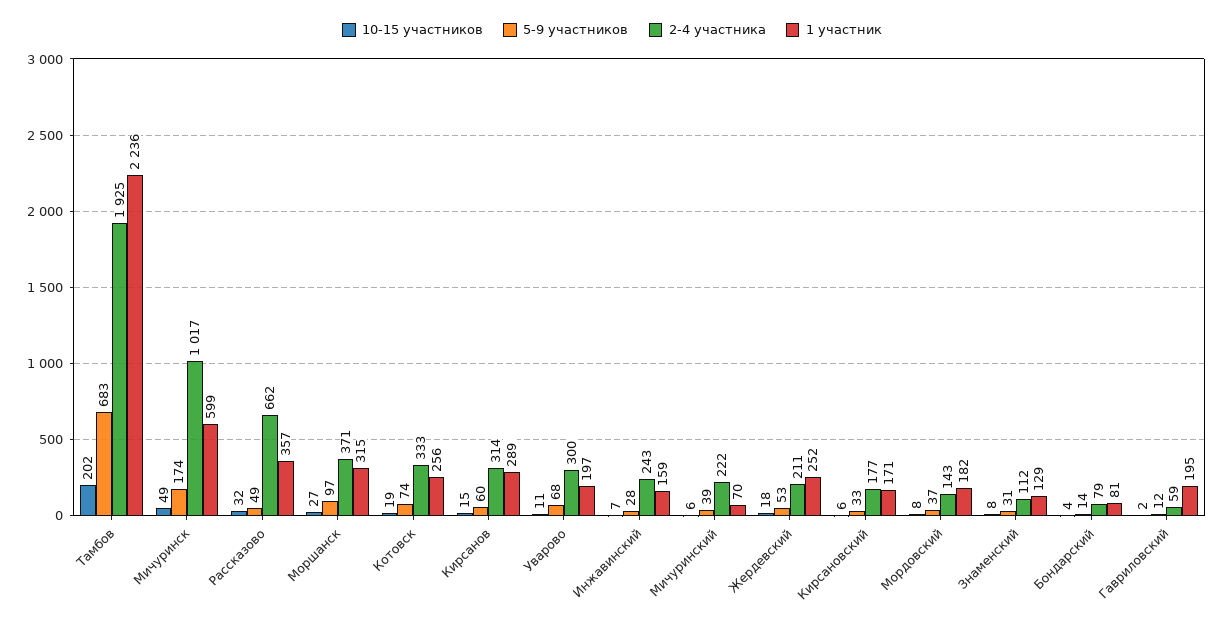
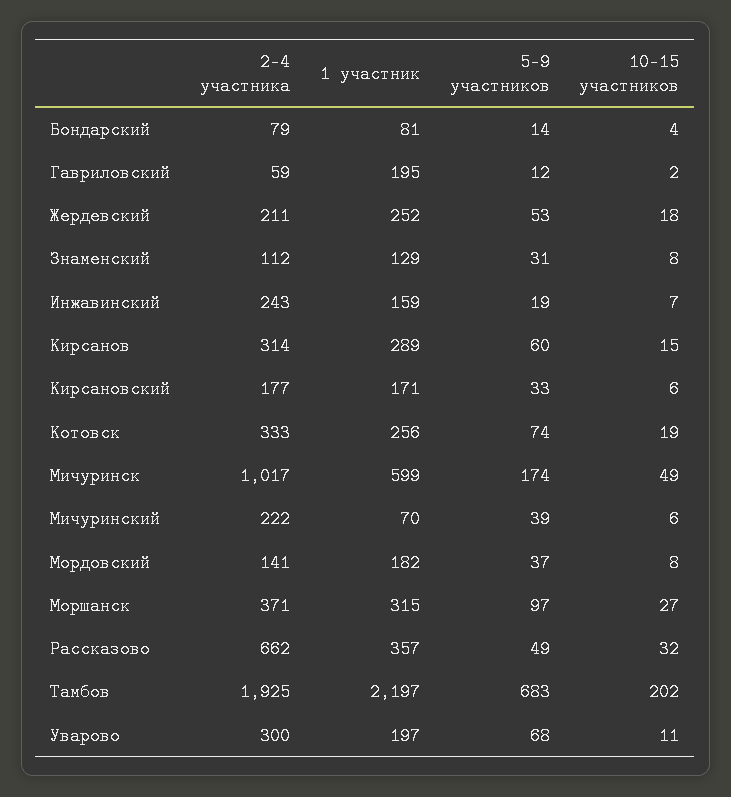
  {
    "10-15 участников": {
      "Тамбов": 202,
      "Мичуринск": 49,
      "Рассказово": 32,
      "Моршанск": 27,
      "Котовск": 19,
      "Кирсанов": 15,
      "Уварово": 11,
      "Инжавинский": 7,
      "Мичуринский": 6,
      "Жердевский": 18,
      "Кирсановский": 6,
      "Мордовский": 8,
      "Знаменский": 8,
      "Бондарский": 4,
      "Гавриловский": 2
    },
    "5-9 участников": {
      "Тамбов": 683,
      "Мичуринск": 174,
      "Рассказово": 49,
      "Моршанск": 97,
      "Котовск": 74,
      "Кирсанов": 60,
      "Уварово": 68,
-     "Инжавинский": 28,
+     "Инжавинский": 19,
      "Мичуринский": 39,
      "Жердевский": 53,
      "Кирсановский": 33,
      "Мордовский": 37,
      "Знаменский": 31,
      "Бондарский": 14,
      "Гавриловский": 12
    },
    "2-4 участника": {
      "Тамбов": 1925,
      "Мичуринск": 1017,
      "Рассказово": 662,
      "Моршанск": 371,
      "Котовск": 333,
      "Кирсанов": 314,
      "Уварово": 300,
      "Инжавинский": 243,
      "Мичуринский": 222,
      "Жердевский": 211,
      "Кирсановский": 177,
-     "Мордовский": 143,
+     "Мордовский": 141,
      "Знаменский": 112,
      "Бондарский": 79,
      "Гавриловский": 59
    },
    "1 участник": {
-     "Тамбов": 2236,
+     "Тамбов": 2197,
      "Мичуринск": 599,
      "Рассказово": 357,
      "Моршанск": 315,
      "Котовск": 256,
      "Кирсанов": 289,
      "Уварово": 197,
      "Инжавинский": 159,
      "Мичуринский": 70,
      "Жердевский": 252,
      "Кирсановский": 171,
      "Мордовский": 182,
      "Знаменский": 129,
      "Бондарский": 81,
      "Гавриловский": 195
    }
  }

